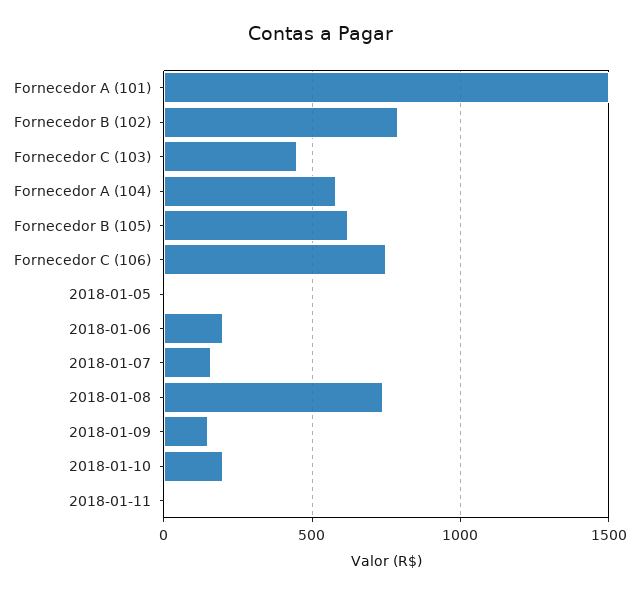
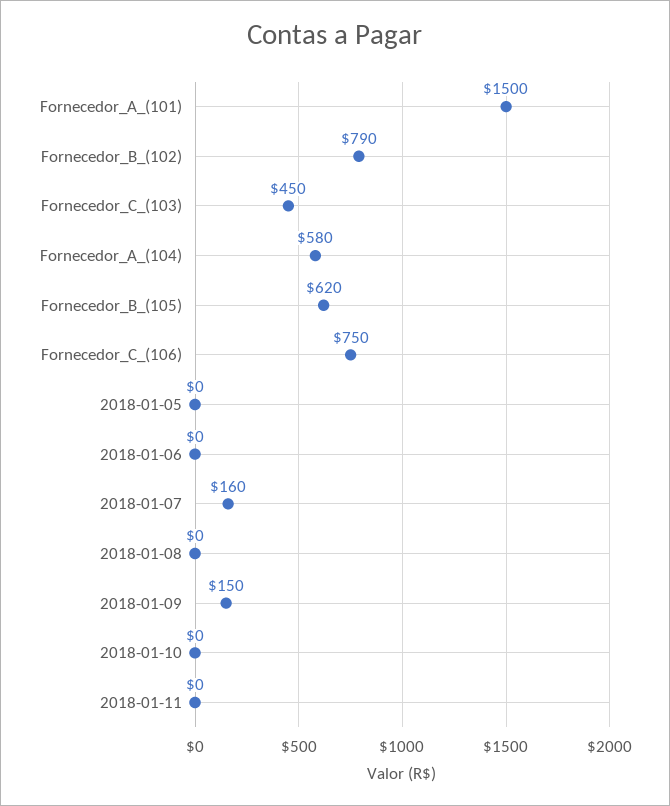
  {
    "Fornecedor A (101)": 1500,
    "Fornecedor B (102)": 790,
    "Fornecedor C (103)": 450,
    "Fornecedor A (104)": 580,
    "Fornecedor B (105)": 620,
    "Fornecedor C (106)": 750,
    "2018-01-05": 0,
-   "2018-01-06": 200,
+   "2018-01-06": 0,
    "2018-01-07": 160,
-   "2018-01-08": 750,
+   "2018-01-08": 0,
    "2018-01-09": 150,
-   "2018-01-10": 200,
+   "2018-01-10": 0,
    "2018-01-11": 0
  }

